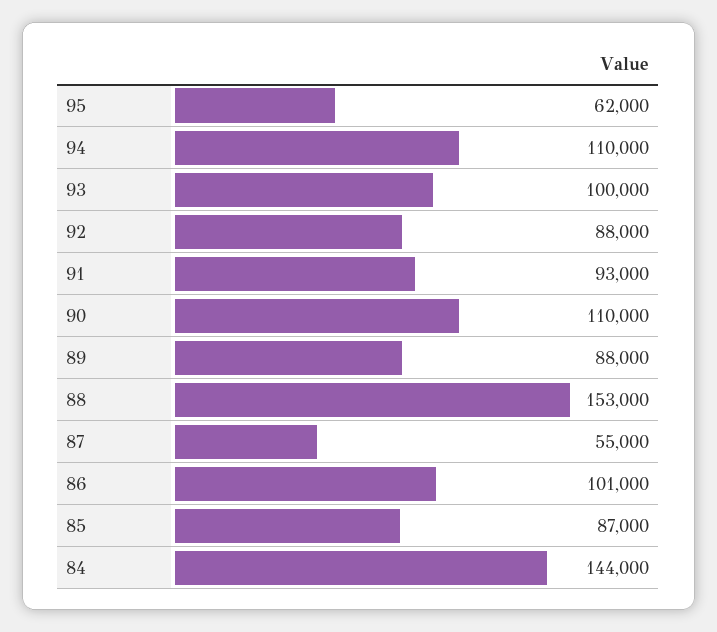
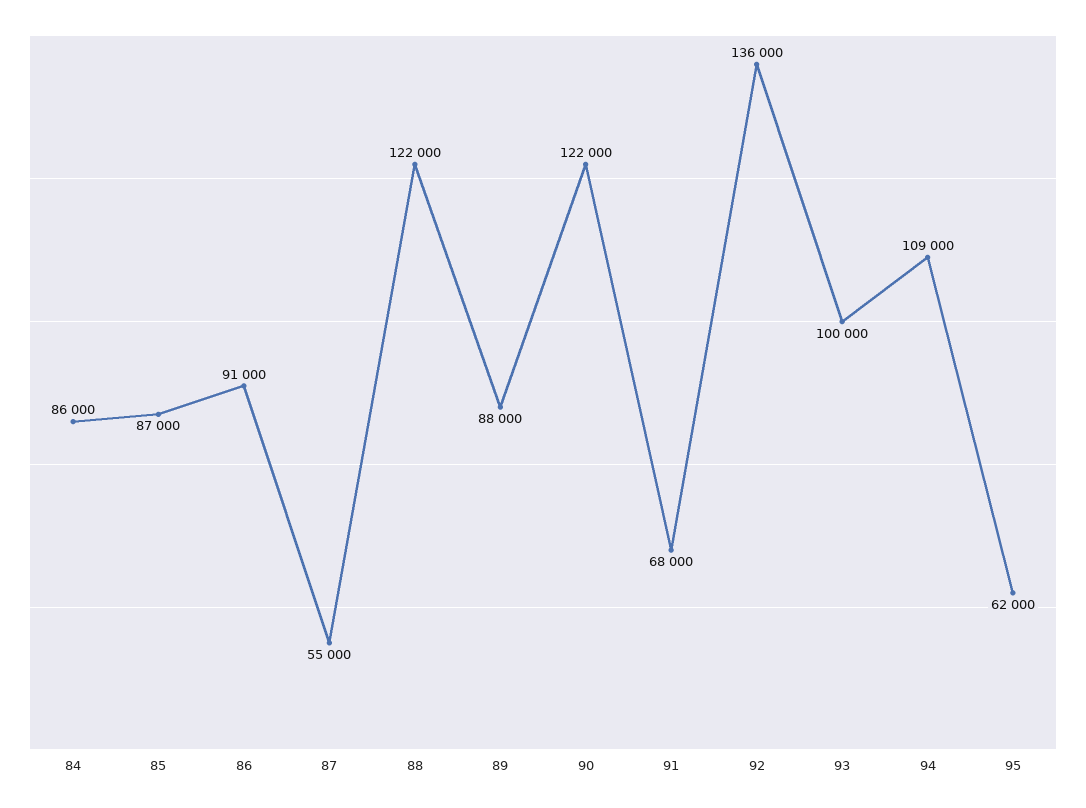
  {
    "95": 62000,
-   "94": 110000,
+   "94": 109000,
    "93": 100000,
-   "92": 88000,
+   "92": 136000,
-   "91": 93000,
+   "91": 68000,
-   "90": 110000,
+   "90": 122000,
    "89": 88000,
-   "88": 153000,
+   "88": 122000,
    "87": 55000,
-   "86": 101000,
+   "86": 91000,
    "85": 87000,
-   "84": 144000
+   "84": 86000
  }

